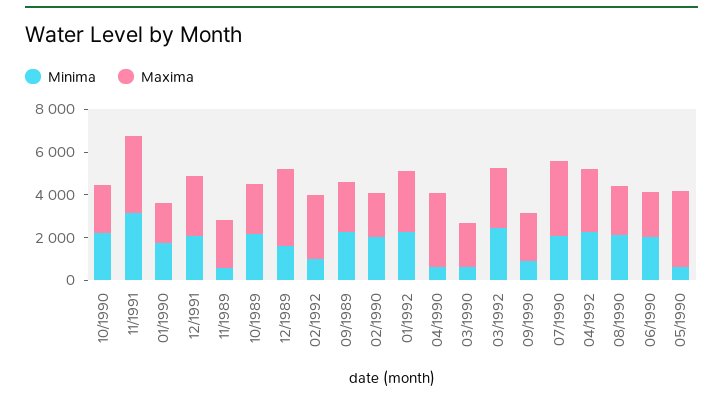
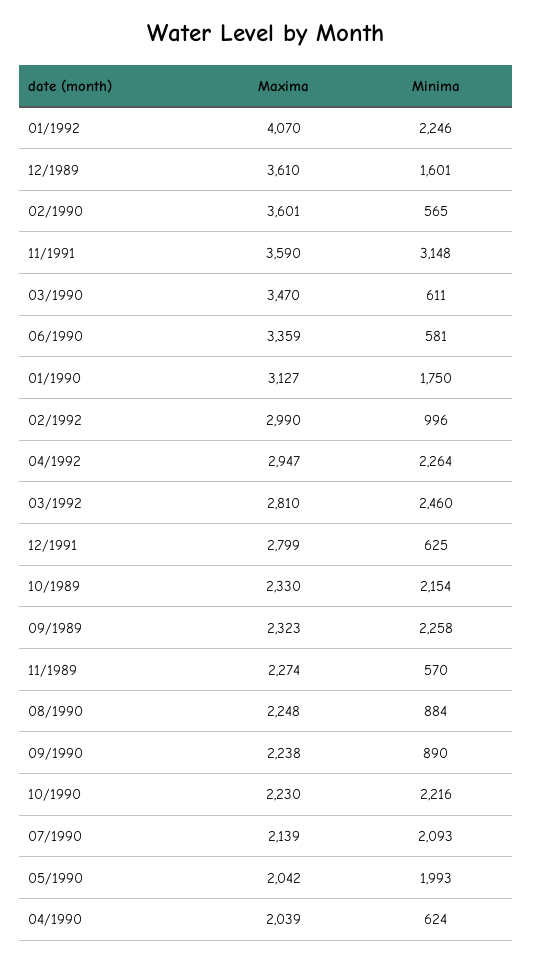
  {
    "Minima": {
      "10/1990": 2216,
      "11/1991": 3148,
      "01/1990": 1750,
-     "12/1991": 2000,
+     "12/1991": 625,
      "11/1989": 570,
      "10/1989": 2154,
      "12/1989": 1601,
      "02/1992": 996,
      "09/1989": 2258,
-     "02/1990": 2000,
+     "02/1990": 565,
      "01/1992": 2246,
      "04/1990": 624,
      "03/1990": 611,
      "03/1992": 2460,
      "09/1990": 890,
      "07/1990": 2093,
      "04/1992": 2264,
-     "08/1990": 2000,
+     "08/1990": 884,
-     "06/1990": 2000,
+     "06/1990": 581,
-     "05/1990": 500
+     "05/1990": 1993
    },
    "Maxima": {
      "10/1990": 2230,
      "11/1991": 3590,
-     "01/1990": 2000,
+     "01/1990": 3127,
      "12/1991": 2799,
      "11/1989": 2274,
      "10/1989": 2330,
      "12/1989": 3610,
      "02/1992": 2990,
      "09/1989": 2323,
-     "02/1990": 2000,
+     "02/1990": 3601,
-     "01/1992": 3000,
+     "01/1992": 4070,
-     "04/1990": 3500,
+     "04/1990": 2039,
-     "03/1990": 2000,
+     "03/1990": 3470,
      "03/1992": 2810,
      "09/1990": 2238,
-     "07/1990": 3500,
+     "07/1990": 2139,
      "04/1992": 2947,
      "08/1990": 2248,
-     "06/1990": 2000,
+     "06/1990": 3359,
-     "05/1990": 3500
+     "05/1990": 2042
    }
  }

